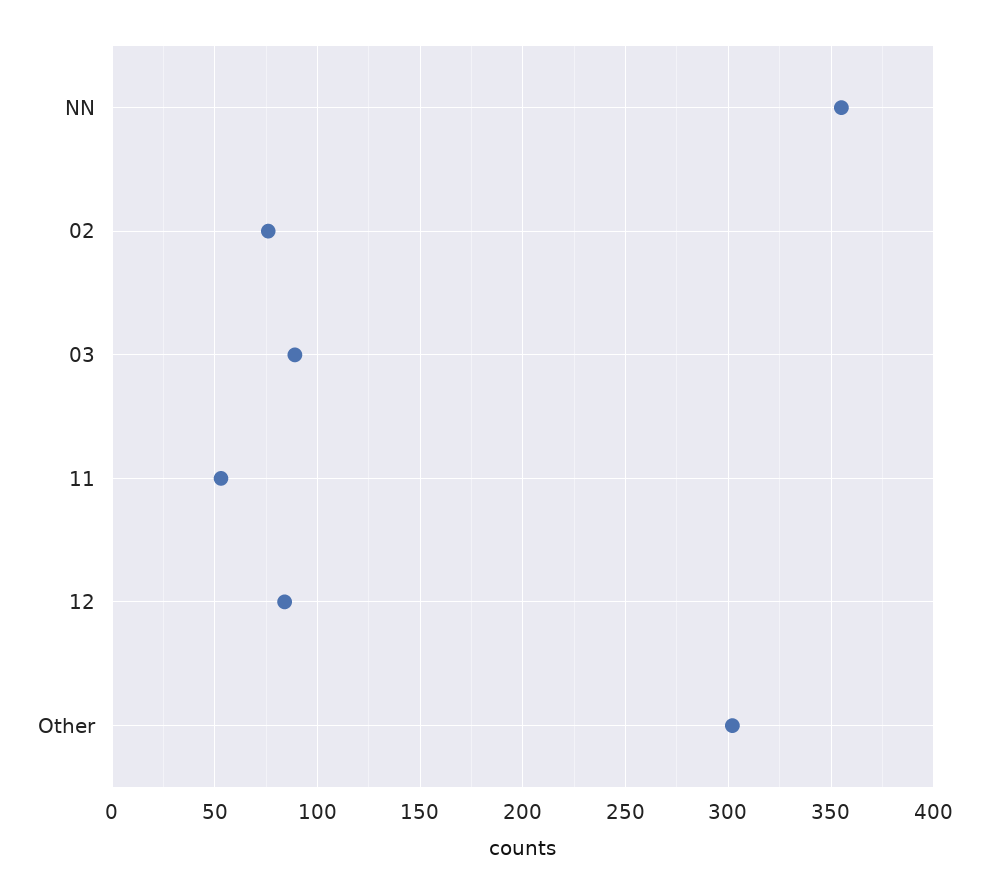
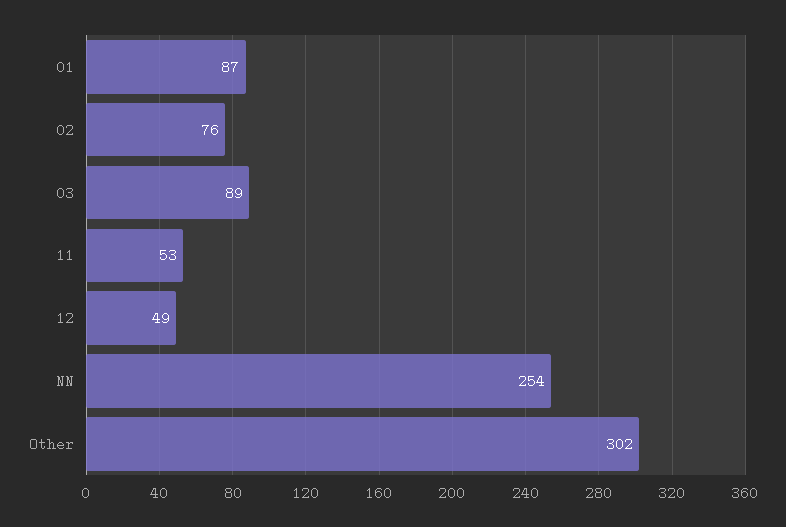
  {
-   "NN": 355,
+   "NN": 254,
    "02": 76,
    "03": 89,
    "11": 53,
-   "12": 85,
+   "12": 49,
-   "Other": 302
+   "Other": 302,
+   "01": 87
  }

